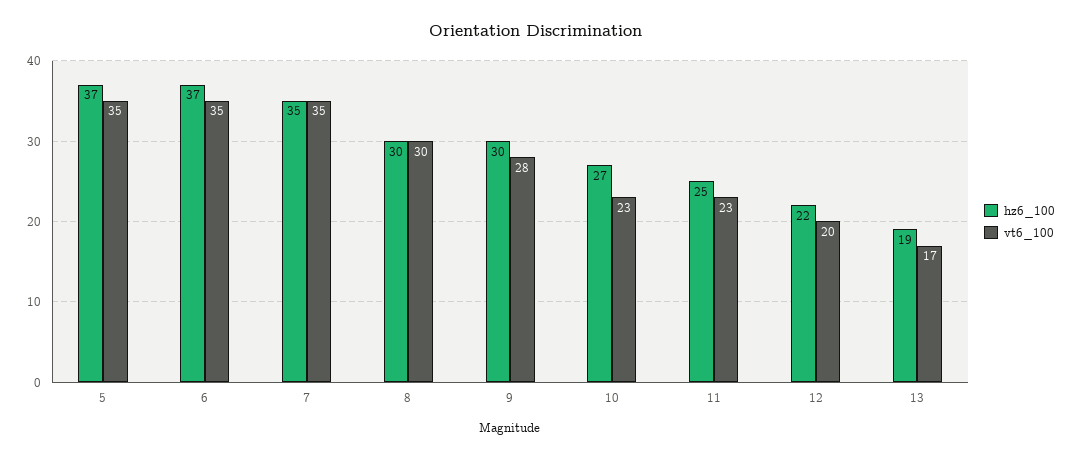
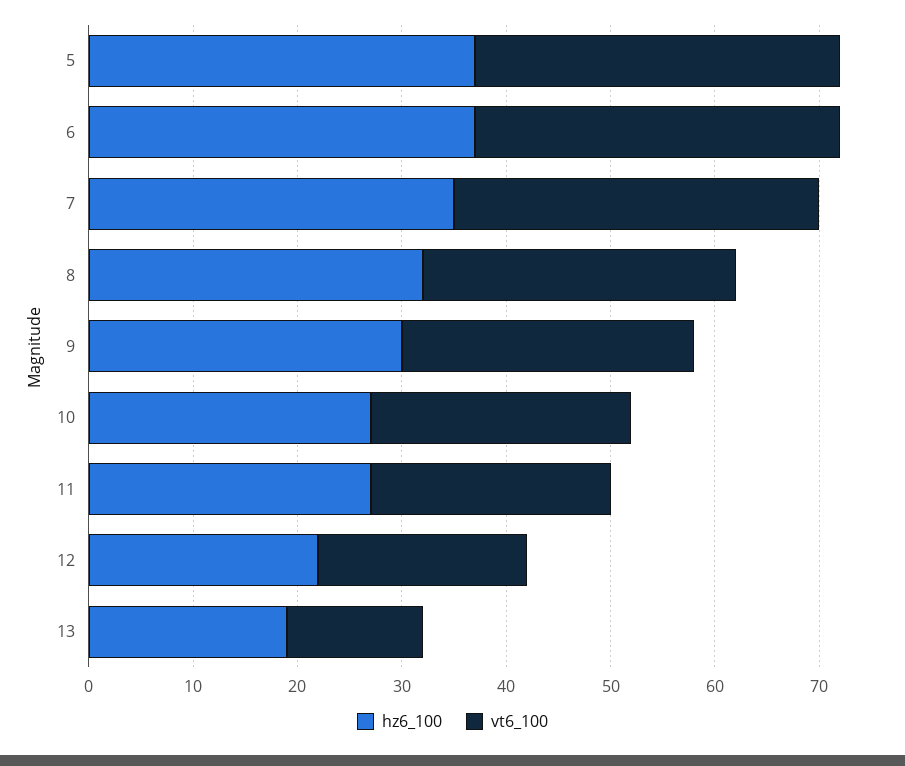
  {
    "hz6_100": {
      "5": 37,
      "6": 37,
      "7": 35,
-     "8": 30,
+     "8": 32,
      "9": 30,
      "10": 27,
-     "11": 25,
+     "11": 27,
      "12": 22,
      "13": 19
    },
    "vt6_100": {
      "5": 35,
      "6": 35,
      "7": 35,
      "8": 30,
      "9": 28,
-     "10": 23,
+     "10": 25,
      "11": 23,
      "12": 20,
-     "13": 17
+     "13": 13
    }
  }

